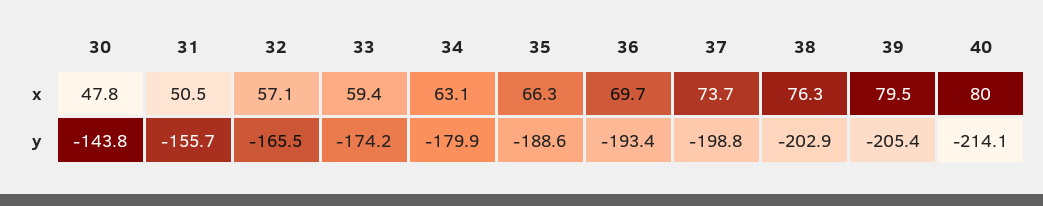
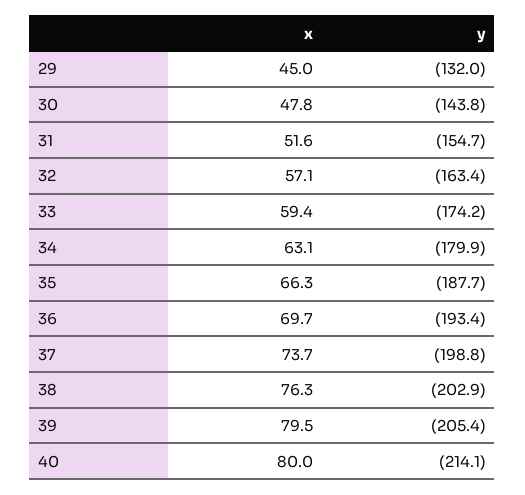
  {
    "30": {
      "x": 47.8,
      "y": -143.8
    },
    "31": {
-     "x": 50.5,
+     "x": 51.6,
-     "y": -155.7
+     "y": -154.7
    },
    "32": {
      "x": 57.1,
-     "y": -165.5
+     "y": -163.4
    },
    "33": {
      "x": 59.4,
      "y": -174.2
    },
    "34": {
      "x": 63.1,
      "y": -179.9
    },
    "35": {
      "x": 66.3,
-     "y": -188.6
+     "y": -187.7
    },
    "36": {
      "x": 69.7,
      "y": -193.4
    },
    "37": {
      "x": 73.7,
      "y": -198.8
    },
    "38": {
      "x": 76.3,
      "y": -202.9
    },
    "39": {
      "x": 79.5,
      "y": -205.4
    },
    "40": {
      "x": 80,
      "y": -214.1
-   }
+   },
+   "29": {
+     "x": 45,
+     "y": -132
+   }
  }

